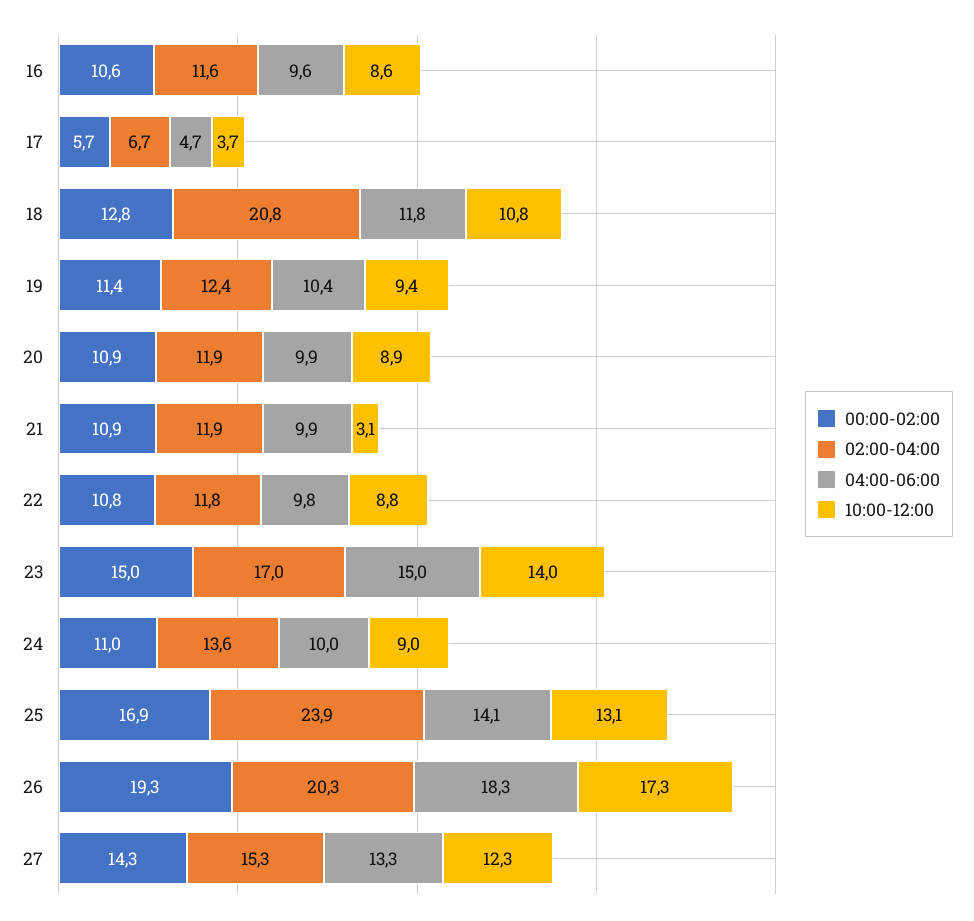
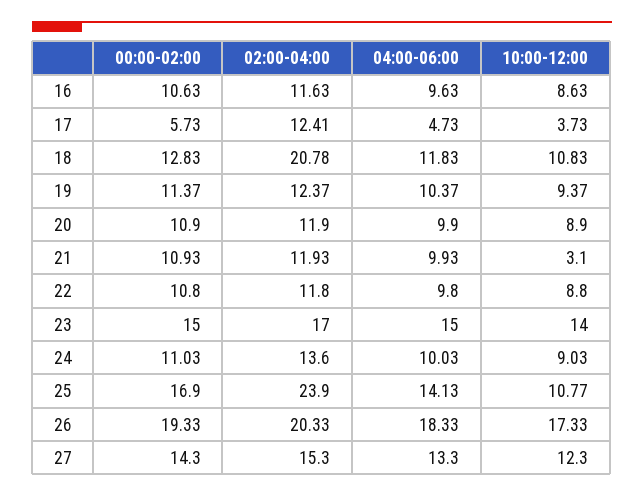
  {
    "00:00-02:00": {
      "16": 10.63,
      "17": 5.73,
      "18": 12.83,
      "19": 11.37,
      "20": 10.9,
      "21": 10.93,
      "22": 10.8,
      "23": 15,
      "24": 11.03,
      "25": 16.9,
      "26": 19.33,
      "27": 14.3
    },
    "02:00-04:00": {
      "16": 11.63,
-     "17": 6.7,
+     "17": 12.41,
      "18": 20.78,
      "19": 12.37,
      "20": 11.9,
      "21": 11.93,
      "22": 11.8,
      "23": 17,
      "24": 13.6,
      "25": 23.9,
      "26": 20.33,
      "27": 15.3
    },
    "04:00-06:00": {
      "16": 9.63,
      "17": 4.73,
      "18": 11.83,
      "19": 10.37,
      "20": 9.9,
      "21": 9.93,
      "22": 9.8,
      "23": 15,
      "24": 10.03,
      "25": 14.13,
      "26": 18.33,
      "27": 13.3
    },
    "10:00-12:00": {
      "16": 8.63,
      "17": 3.73,
      "18": 10.83,
      "19": 9.37,
      "20": 8.9,
      "21": 3.1,
      "22": 8.8,
      "23": 14,
      "24": 9.03,
-     "25": 13.1,
+     "25": 10.77,
      "26": 17.33,
      "27": 12.3
    }
  }

